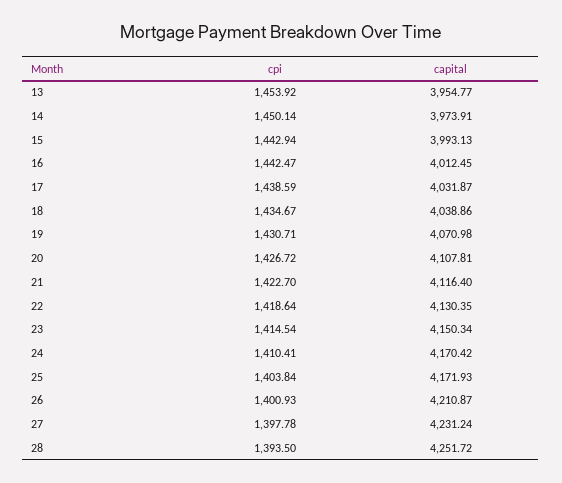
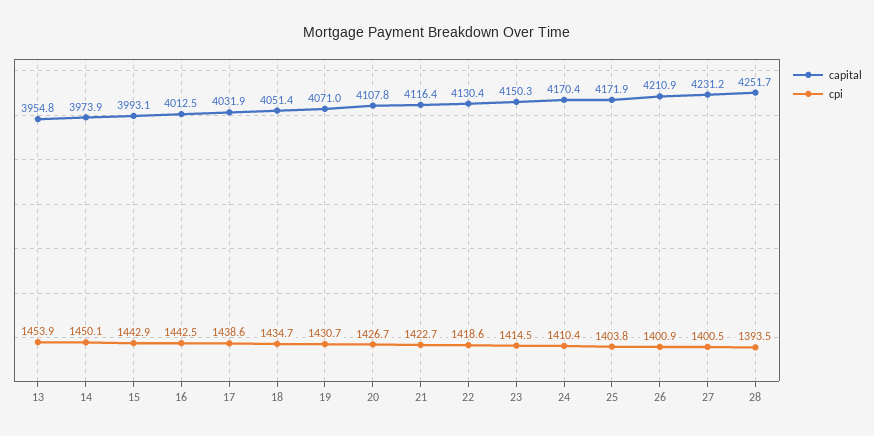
  {
    "cpi": {
      "13": 1453.92,
      "14": 1450.14,
      "15": 1442.94,
      "16": 1442.47,
      "17": 1438.59,
      "18": 1434.67,
      "19": 1430.71,
      "20": 1426.72,
      "21": 1422.7,
      "22": 1418.64,
      "23": 1414.54,
      "24": 1410.41,
      "25": 1403.84,
      "26": 1400.93,
-     "27": 1397.78,
+     "27": 1400.5,
      "28": 1393.5
    },
    "capital": {
      "13": 3954.77,
      "14": 3973.91,
      "15": 3993.13,
      "16": 4012.45,
      "17": 4031.87,
-     "18": 4038.86,
+     "18": 4051.4,
      "19": 4070.98,
      "20": 4107.81,
      "21": 4116.4,
      "22": 4130.35,
      "23": 4150.34,
      "24": 4170.42,
      "25": 4171.93,
      "26": 4210.87,
      "27": 4231.24,
      "28": 4251.72
    }
  }

